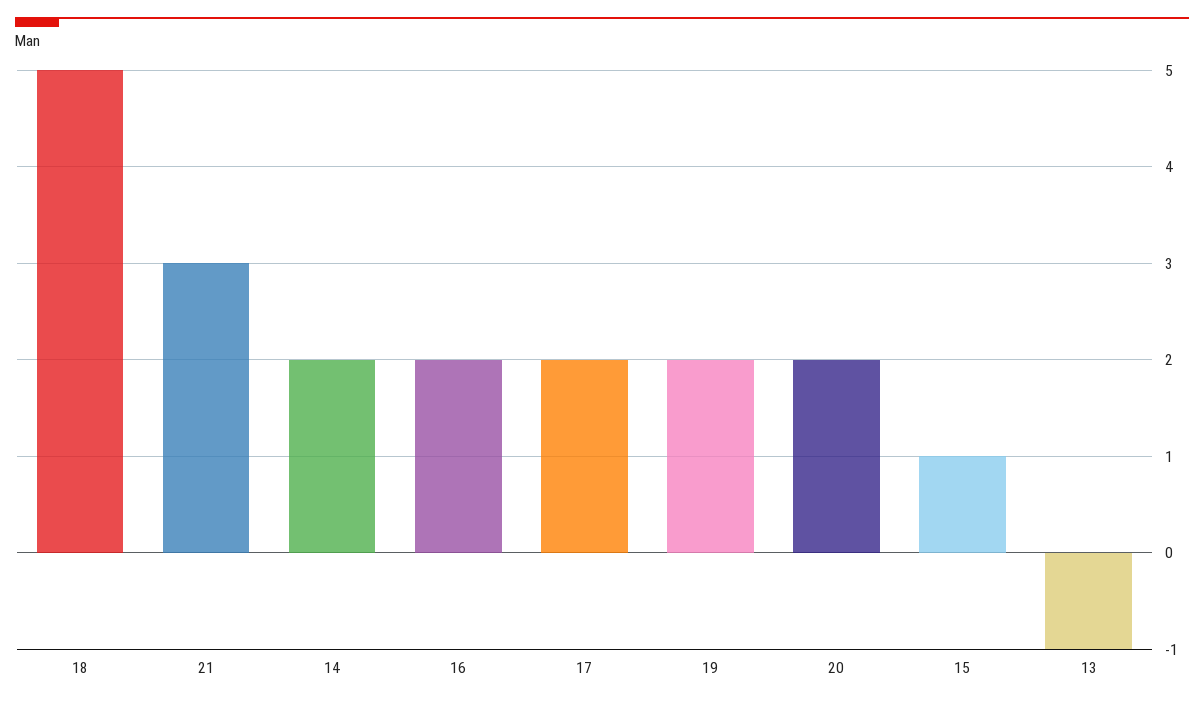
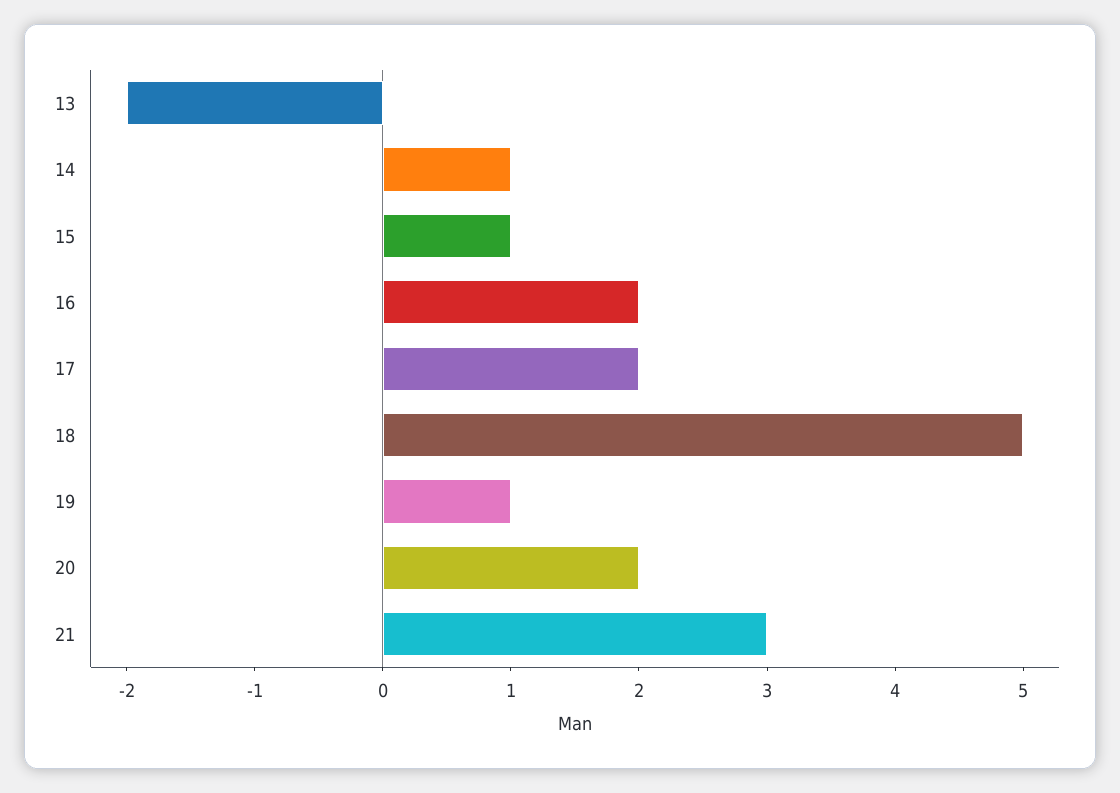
  {
    "18": 5,
    "21": 3,
-   "14": 2,
+   "14": 1,
    "16": 2,
    "17": 2,
-   "19": 2,
+   "19": 1,
    "20": 2,
    "15": 1,
-   "13": -1
+   "13": -2
  }

